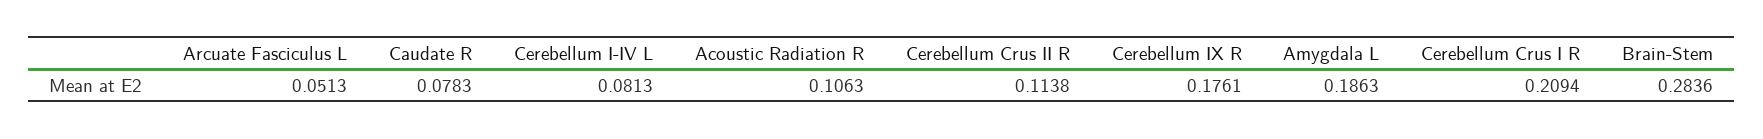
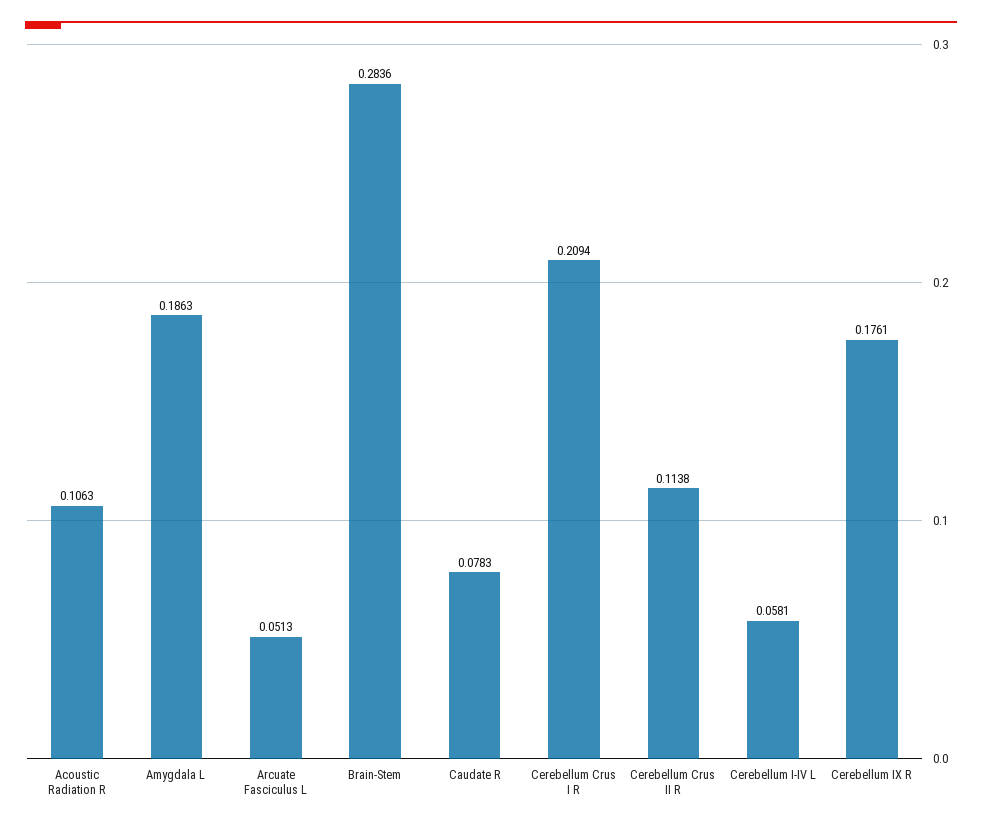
  {
    "Arcuate Fasciculus L": 0.0513,
    "Caudate R": 0.0783,
-   "Cerebellum I-IV L": 0.0813,
+   "Cerebellum I-IV L": 0.0581,
    "Acoustic Radiation R": 0.1063,
    "Cerebellum Crus II R": 0.1138,
    "Cerebellum IX R": 0.1761,
    "Amygdala L": 0.1863,
    "Cerebellum Crus I R": 0.2094,
    "Brain-Stem": 0.2836
  }

